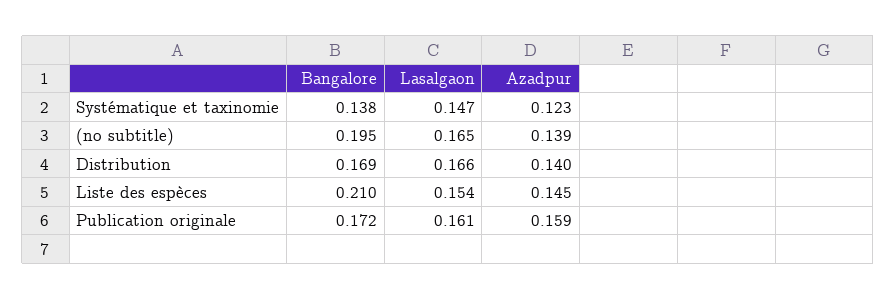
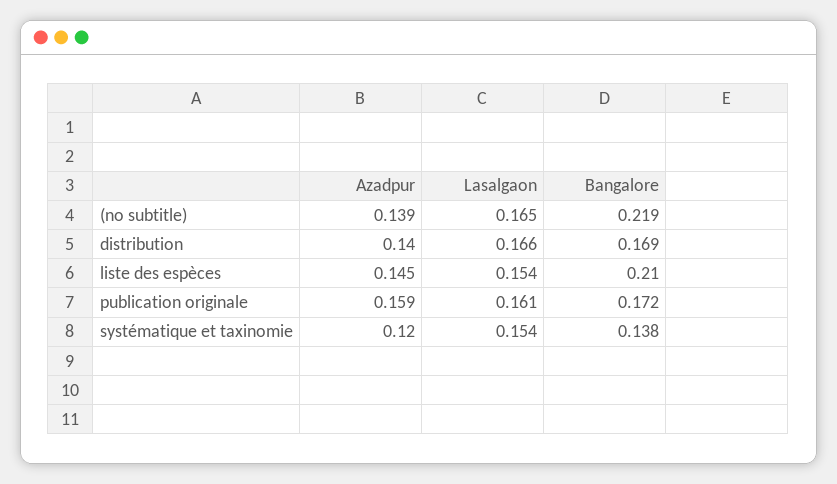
  {
    "Bangalore": {
      "Systématique et taxinomie": 0.138,
-     "(no subtitle)": 0.195,
+     "(no subtitle)": 0.219,
      "Distribution": 0.169,
      "Liste des espèces": 0.21,
      "Publication originale": 0.172
    },
    "Lasalgaon": {
-     "Systématique et taxinomie": 0.147,
+     "Systématique et taxinomie": 0.154,
      "(no subtitle)": 0.165,
      "Distribution": 0.166,
      "Liste des espèces": 0.154,
      "Publication originale": 0.161
    },
    "Azadpur": {
-     "Systématique et taxinomie": 0.123,
+     "Systématique et taxinomie": 0.12,
      "(no subtitle)": 0.139,
      "Distribution": 0.14,
      "Liste des espèces": 0.145,
      "Publication originale": 0.159
    }
  }

